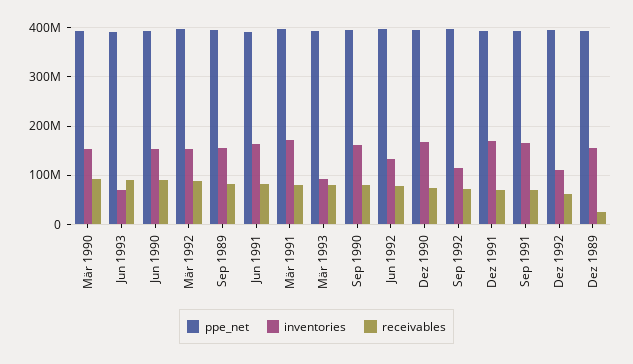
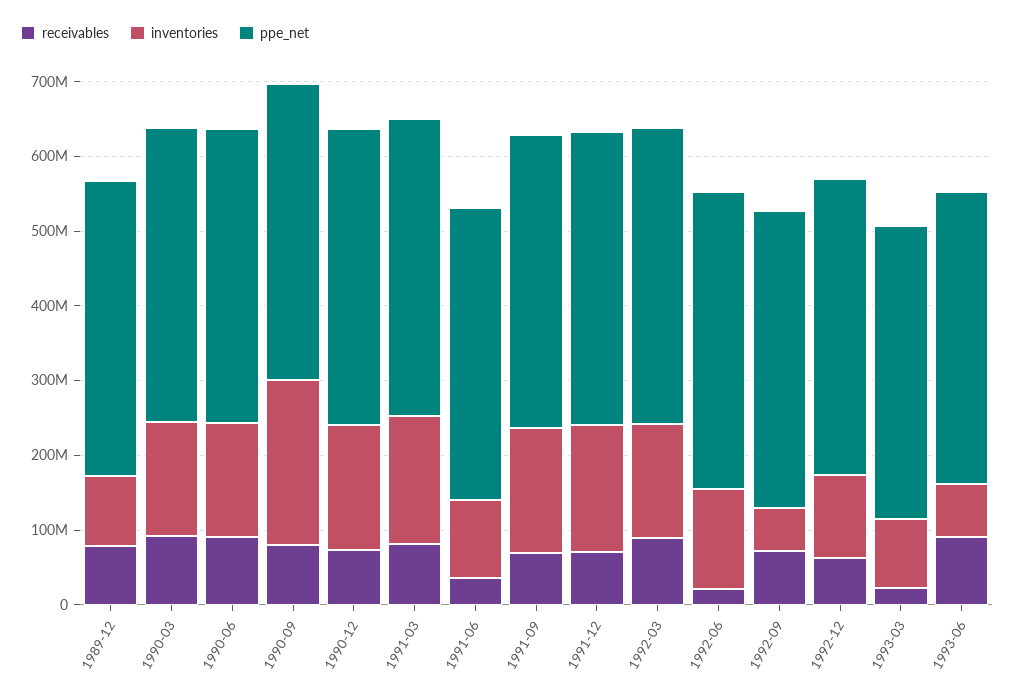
  {
    "ppe_net": {
      "Mär 1990": 400000000,
      "Jun 1993": 400000000,
      "Jun 1990": 400000000,
      "Mär 1992": 400000000,
-     "Sep 1989": 400000000,
      "Jun 1991": 400000000,
      "Mär 1991": 400000000,
      "Mär 1993": 400000000,
      "Sep 1990": 400000000,
      "Jun 1992": 400000000,
      "Dez 1990": 400000000,
      "Sep 1992": 400000000,
      "Dez 1991": 400000000,
      "Sep 1991": 400000000,
      "Dez 1992": 400000000,
      "Dez 1989": 400000000
    },
    "inventories": {
      "Mär 1990": 160000000,
      "Jun 1993": 80000000,
      "Jun 1990": 160000000,
      "Mär 1992": 160000000,
-     "Sep 1989": 160000000,
-     "Jun 1991": 160000000,
+     "Jun 1991": 100000000,
      "Mär 1991": 180000000,
      "Mär 1993": 100000000,
-     "Sep 1990": 160000000,
+     "Sep 1990": 220000000,
      "Jun 1992": 140000000,
      "Dez 1990": 160000000,
-     "Sep 1992": 120000000,
+     "Sep 1992": 60000000,
      "Dez 1991": 180000000,
      "Sep 1991": 160000000,
      "Dez 1992": 120000000,
-     "Dez 1989": 160000000
+     "Dez 1989": 100000000
    },
    "receivables": {
      "Mär 1990": 100000000,
      "Jun 1993": 100000000,
      "Jun 1990": 100000000,
      "Mär 1992": 80000000,
-     "Sep 1989": 80000000,
-     "Jun 1991": 80000000,
+     "Jun 1991": 40000000,
      "Mär 1991": 80000000,
-     "Mär 1993": 80000000,
+     "Mär 1993": 20000000,
      "Sep 1990": 80000000,
-     "Jun 1992": 80000000,
+     "Jun 1992": 20000000,
      "Dez 1990": 80000000,
      "Sep 1992": 80000000,
      "Dez 1991": 80000000,
      "Sep 1991": 60000000,
      "Dez 1992": 60000000,
-     "Dez 1989": 20000000
+     "Dez 1989": 80000000
    }
  }

